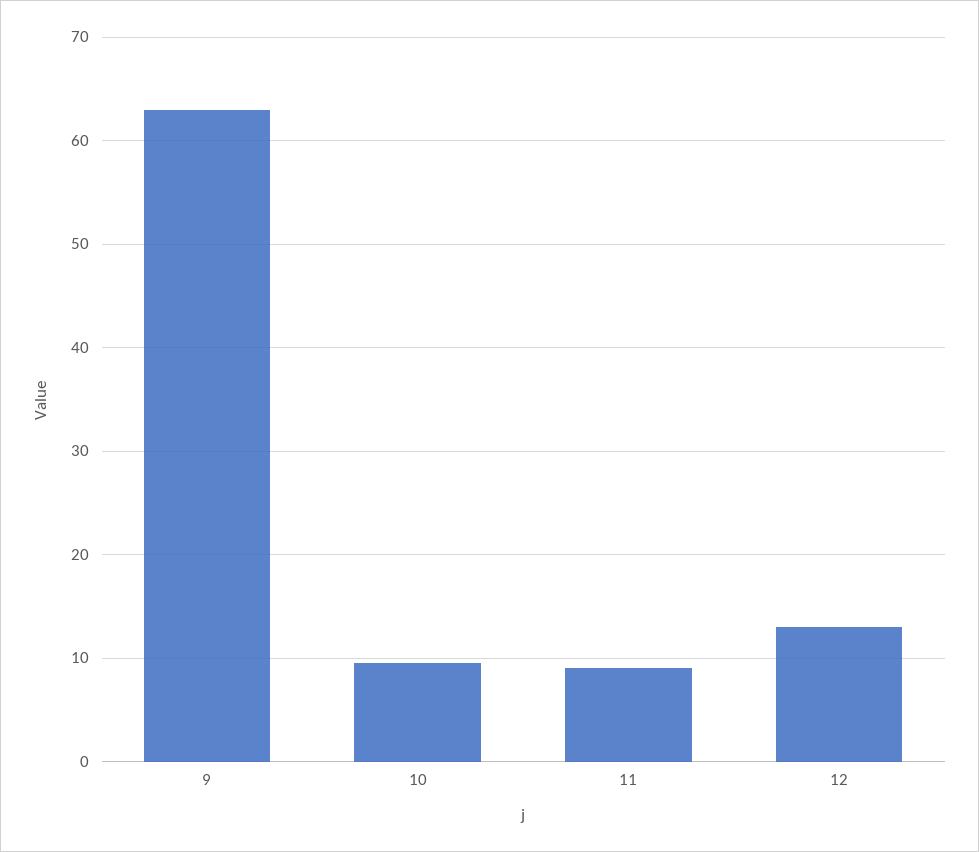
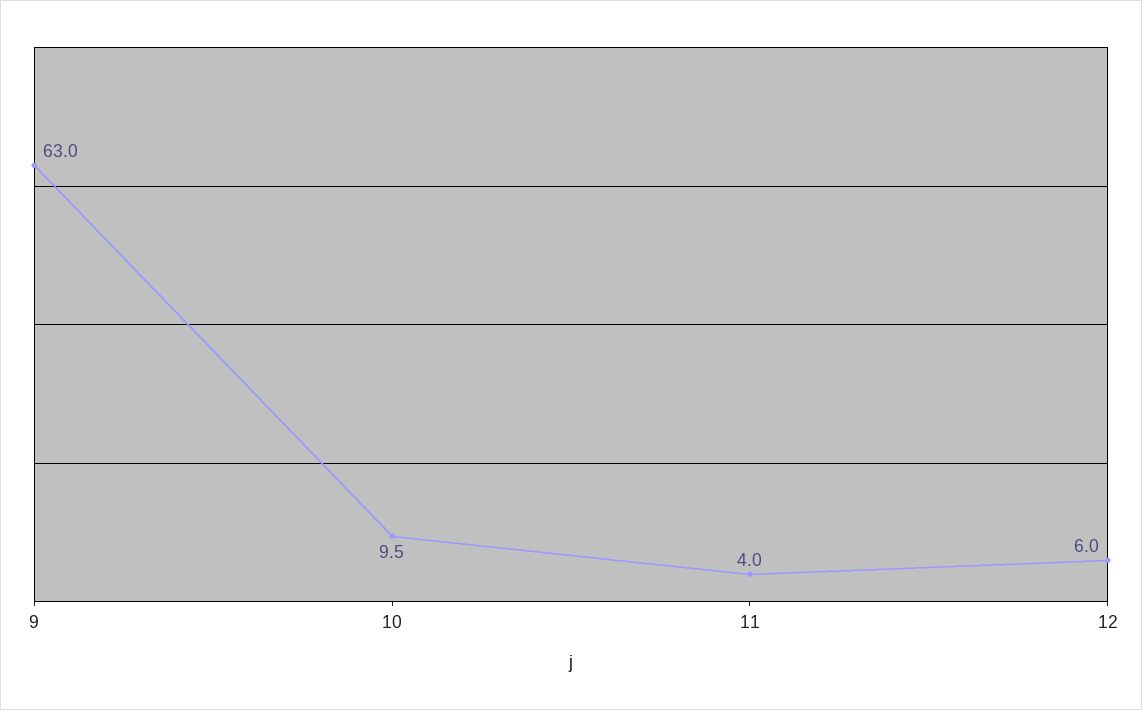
  {
    "9": 63,
    "10": 9.5,
-   "11": 9,
+   "11": 4,
-   "12": 13
+   "12": 6
  }

